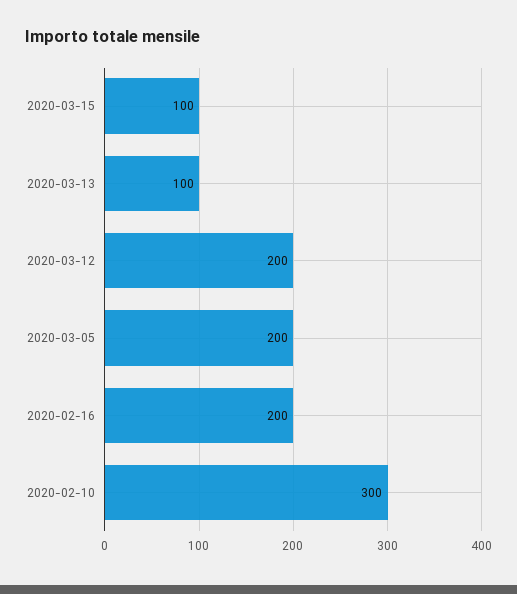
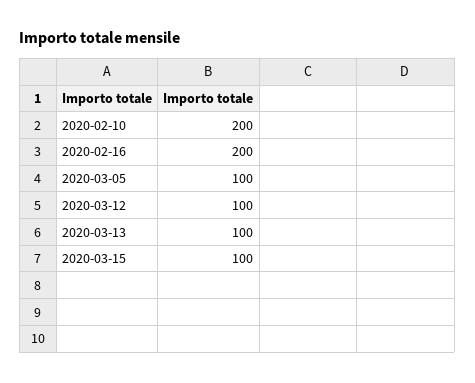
  {
    "2020-03-15": 100,
    "2020-03-13": 100,
-   "2020-03-12": 200,
+   "2020-03-12": 100,
-   "2020-03-05": 200,
+   "2020-03-05": 100,
    "2020-02-16": 200,
-   "2020-02-10": 300
+   "2020-02-10": 200
  }

